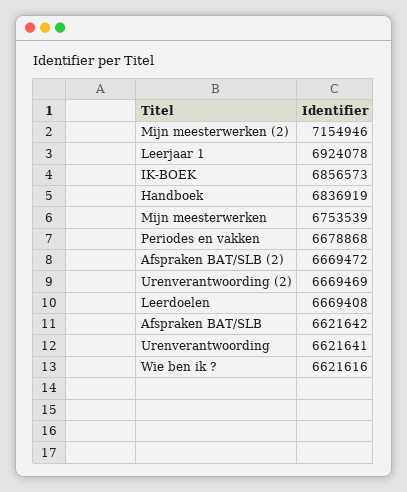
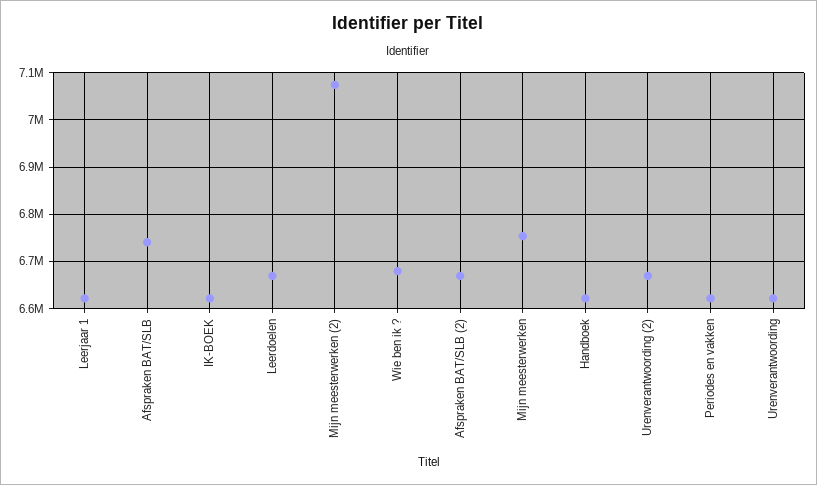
  {
-   "Mijn meesterwerken (2)": 7154946,
+   "Mijn meesterwerken (2)": 7080000,
-   "Leerjaar 1": 6924078,
+   "Leerjaar 1": 6620000,
-   "IK-BOEK": 6856573,
+   "IK-BOEK": 6620000,
-   "Handboek": 6836919,
+   "Handboek": 6620000,
    "Mijn meesterwerken": 6753539,
-   "Periodes en vakken": 6678868,
+   "Periodes en vakken": 6620000,
    "Afspraken BAT/SLB (2)": 6669472,
    "Urenverantwoording (2)": 6669469,
    "Leerdoelen": 6669408,
-   "Afspraken BAT/SLB": 6621642,
+   "Afspraken BAT/SLB": 6740000,
    "Urenverantwoording": 6621641,
-   "Wie ben ik ?": 6621616
+   "Wie ben ik ?": 6680000
  }

